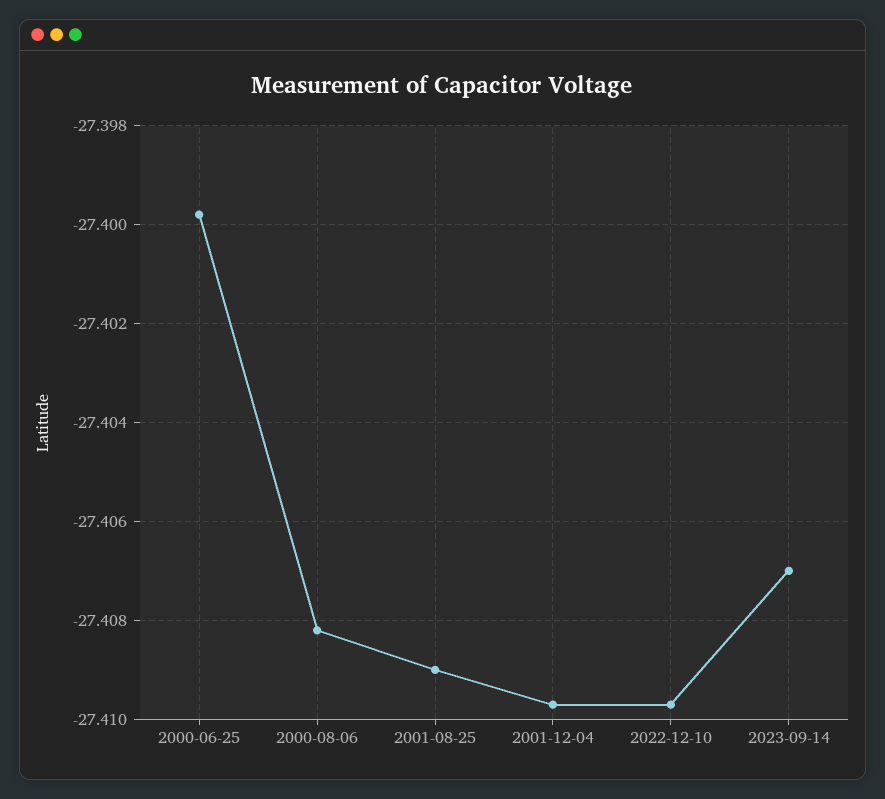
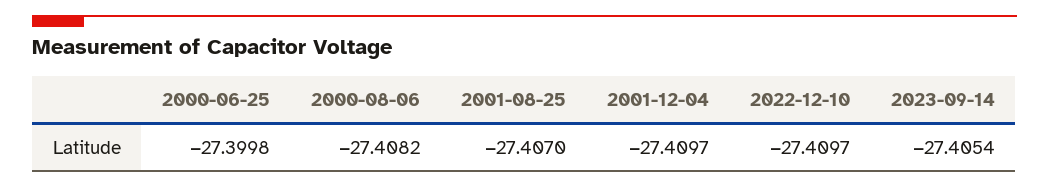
  {
    "2000-06-25": -27.3998,
    "2000-08-06": -27.4082,
-   "2001-08-25": -27.409,
+   "2001-08-25": -27.407,
    "2001-12-04": -27.4097,
    "2022-12-10": -27.4097,
-   "2023-09-14": -27.407
+   "2023-09-14": -27.4054
  }

